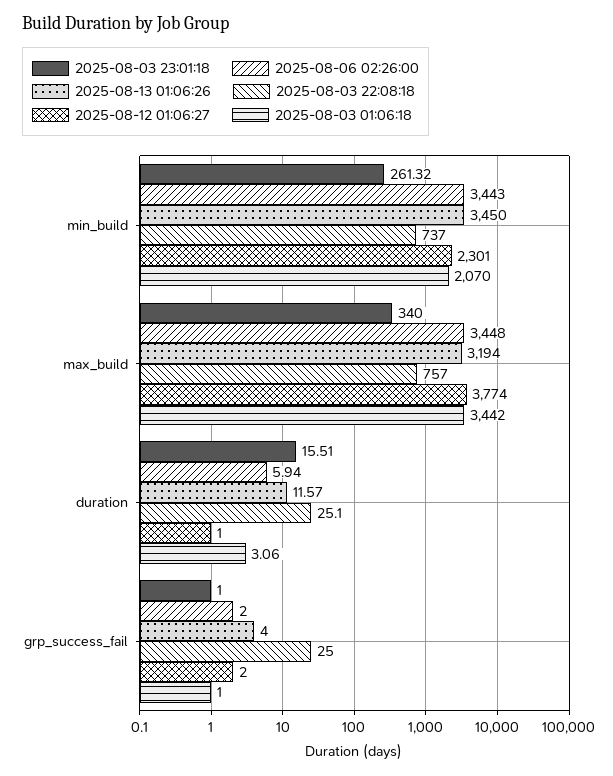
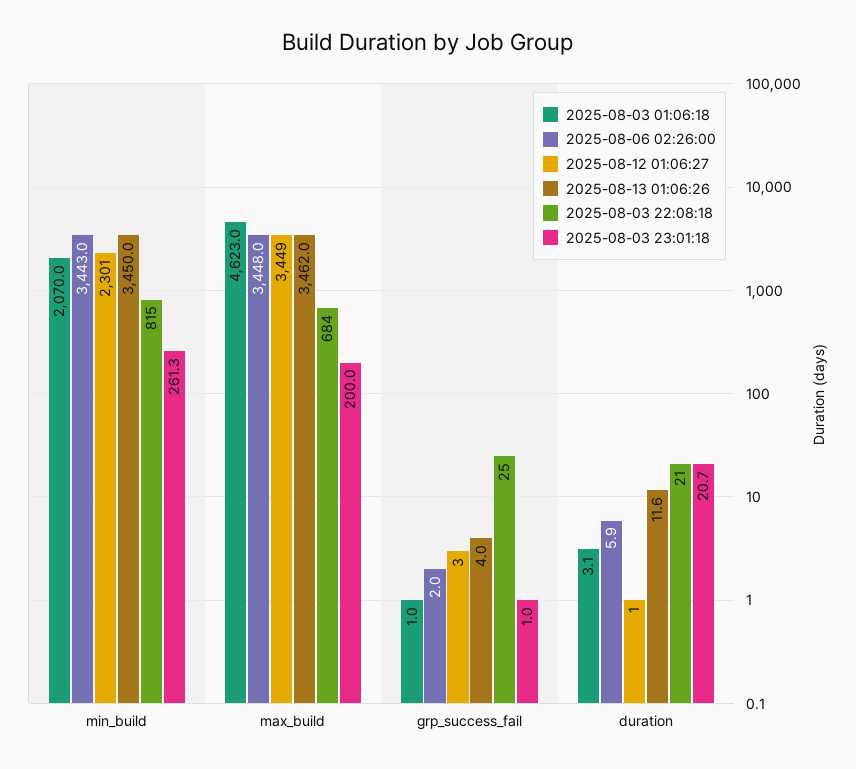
  {
    "2025-08-03 23:01:18": {
      "min_build": 261.32,
-     "max_build": 340,
+     "max_build": 200,
-     "duration": 15.51,
+     "duration": 20.7,
      "grp_success_fail": 1
    },
    "2025-08-06 02:26:00": {
      "min_build": 3443,
      "max_build": 3448,
      "duration": 5.94,
      "grp_success_fail": 2
    },
    "2025-08-13 01:06:26": {
      "min_build": 3450,
-     "max_build": 3194,
+     "max_build": 3462,
      "duration": 11.57,
      "grp_success_fail": 4
    },
    "2025-08-03 22:08:18": {
-     "min_build": 737,
+     "min_build": 815,
-     "max_build": 757,
+     "max_build": 684,
-     "duration": 25.1,
+     "duration": 21,
      "grp_success_fail": 25
    },
    "2025-08-12 01:06:27": {
      "min_build": 2301,
-     "max_build": 3774,
+     "max_build": 3449,
      "duration": 1,
-     "grp_success_fail": 2
+     "grp_success_fail": 3
    },
    "2025-08-03 01:06:18": {
      "min_build": 2070,
-     "max_build": 3442,
+     "max_build": 4623,
      "duration": 3.06,
      "grp_success_fail": 1
    }
  }

